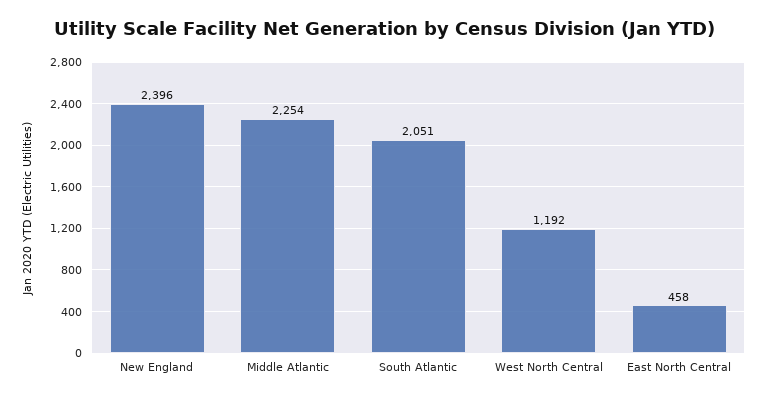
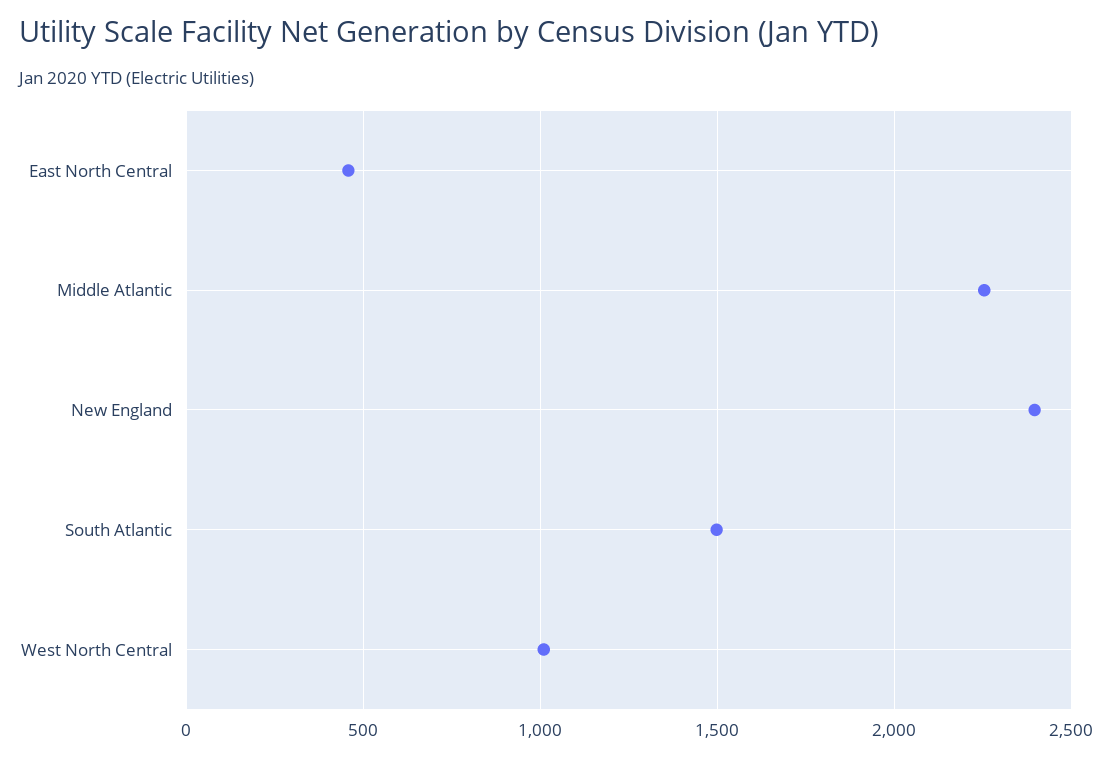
  {
    "New England": 2396,
    "Middle Atlantic": 2254,
-   "South Atlantic": 2051,
+   "South Atlantic": 1500,
-   "West North Central": 1192,
+   "West North Central": 1000,
    "East North Central": 458
  }

